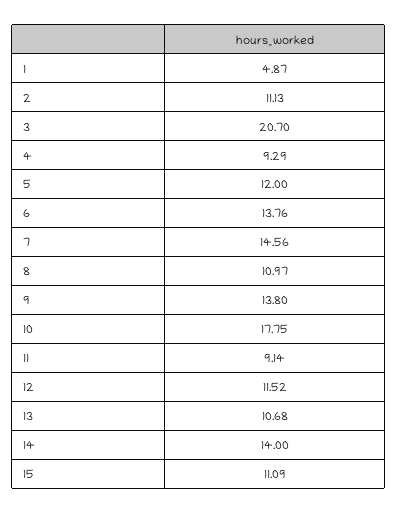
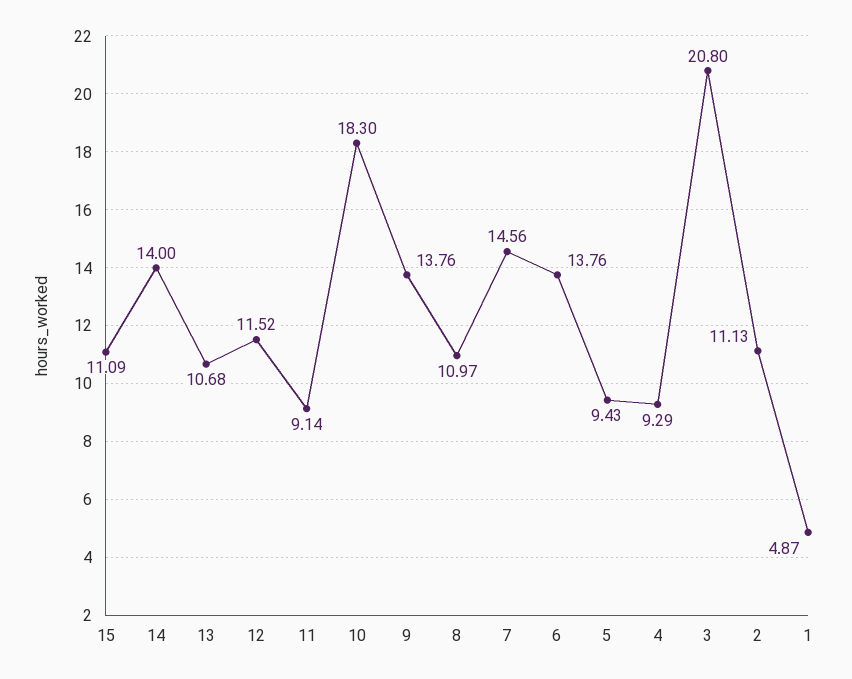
  {
    "1": 4.87,
    "2": 11.13,
-   "3": 20.7,
+   "3": 20.8,
    "4": 9.29,
-   "5": 12,
+   "5": 9.43,
    "6": 13.76,
    "7": 14.56,
    "8": 10.97,
-   "9": 13.8,
+   "9": 13.76,
-   "10": 17.75,
+   "10": 18.3,
    "11": 9.14,
    "12": 11.52,
    "13": 10.68,
    "14": 14,
    "15": 11.09
  }

